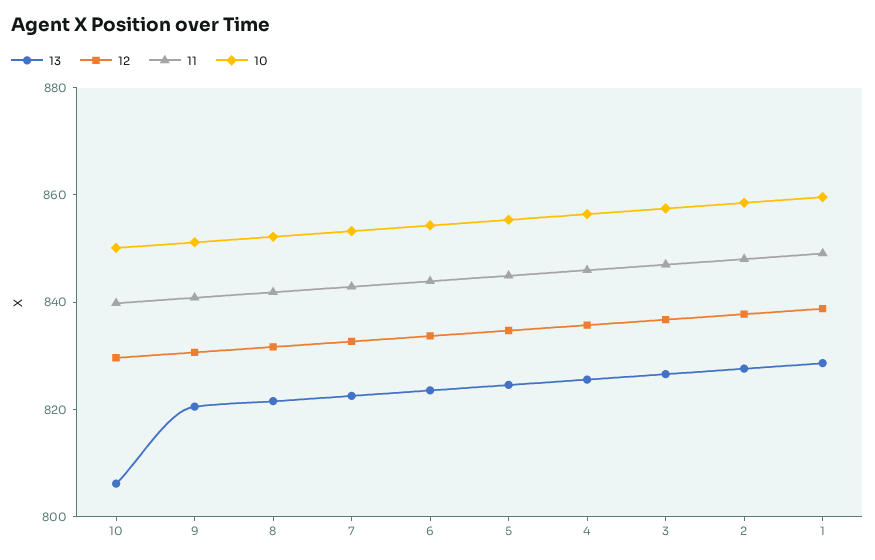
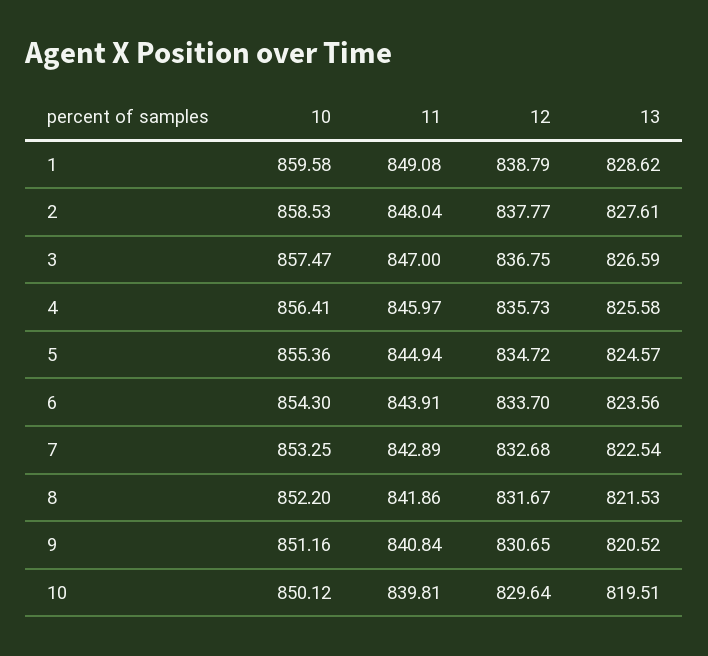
  {
    "13": {
-     "10": 805,
+     "10": 819.51,
      "9": 820.52,
      "8": 821.53,
      "7": 822.54,
      "6": 823.56,
      "5": 824.57,
      "4": 825.58,
      "3": 826.59,
      "2": 827.61,
      "1": 828.62
    },
    "12": {
      "10": 829.64,
      "9": 830.65,
      "8": 831.67,
      "7": 832.68,
      "6": 833.7,
      "5": 834.72,
      "4": 835.73,
      "3": 836.75,
      "2": 837.77,
      "1": 838.79
    },
    "11": {
      "10": 839.81,
      "9": 840.84,
      "8": 841.86,
      "7": 842.89,
      "6": 843.91,
      "5": 844.94,
      "4": 845.97,
      "3": 847,
      "2": 848.04,
      "1": 849.08
    },
    "10": {
      "10": 850.12,
      "9": 851.16,
      "8": 852.2,
      "7": 853.25,
      "6": 854.3,
      "5": 855.36,
      "4": 856.41,
      "3": 857.47,
      "2": 858.53,
      "1": 859.58
    }
  }

